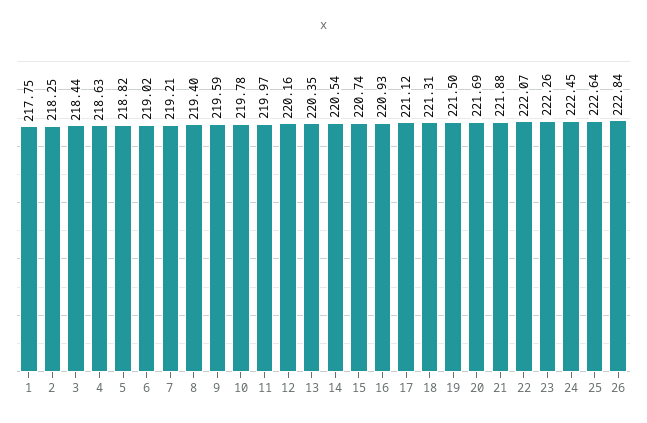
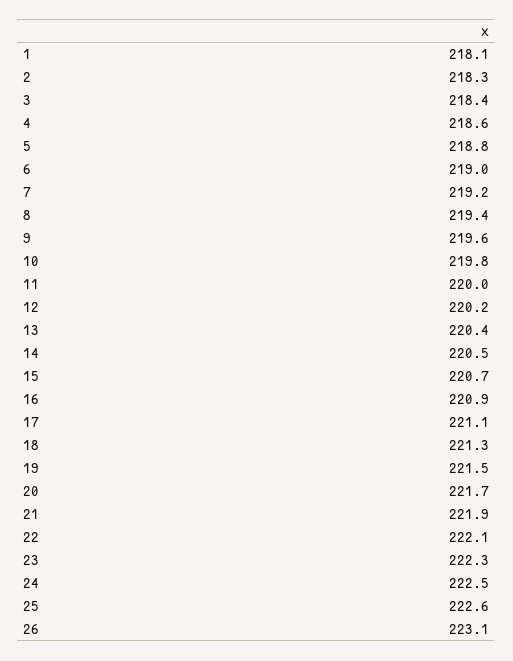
  {
-   "1": 217.75,
+   "1": 218.1,
    "2": 218.25,
    "3": 218.44,
    "4": 218.63,
    "5": 218.82,
    "6": 219.02,
    "7": 219.21,
    "8": 219.4,
    "9": 219.59,
    "10": 219.78,
    "11": 219.97,
    "12": 220.16,
    "13": 220.35,
    "14": 220.54,
    "15": 220.74,
    "16": 220.93,
    "17": 221.12,
    "18": 221.31,
    "19": 221.5,
    "20": 221.69,
    "21": 221.88,
    "22": 222.07,
    "23": 222.26,
    "24": 222.45,
    "25": 222.64,
-   "26": 222.84
+   "26": 223.1
  }

